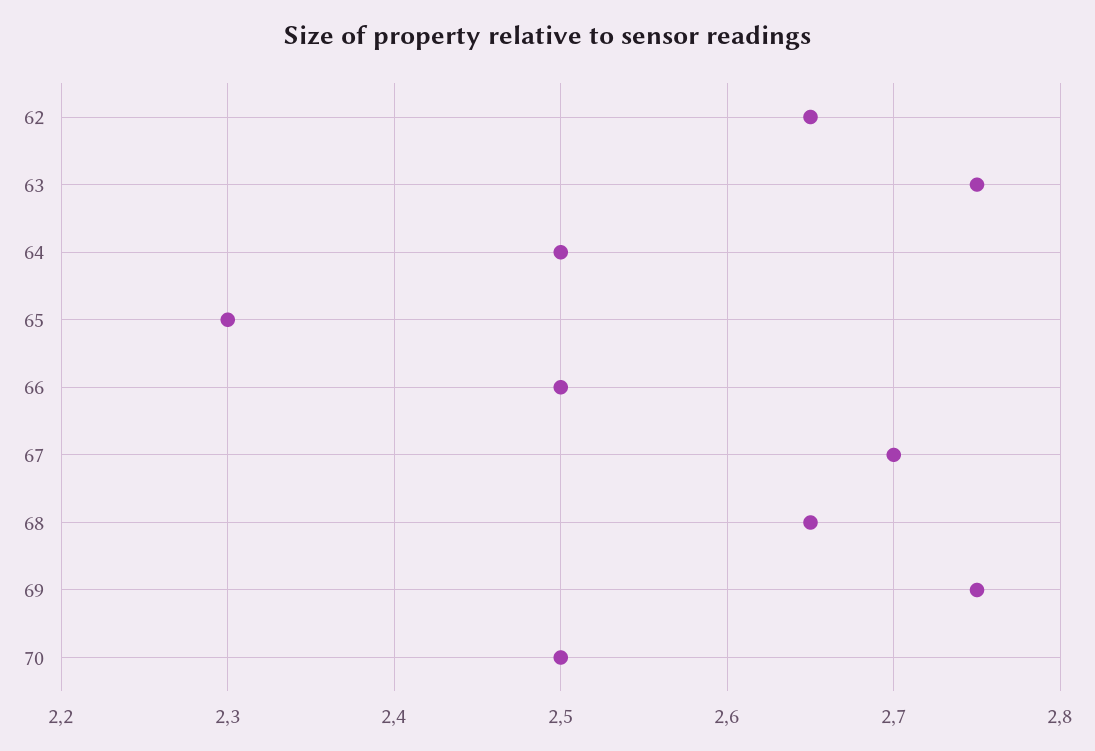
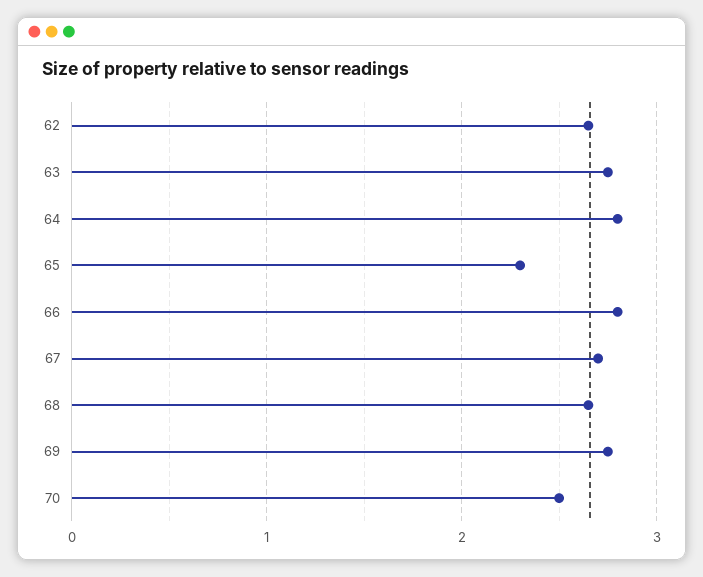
  {
    "62": 2.65,
    "63": 2.75,
-   "64": 2.5,
+   "64": 2.8,
    "65": 2.3,
-   "66": 2.5,
+   "66": 2.8,
    "67": 2.7,
    "68": 2.65,
    "69": 2.75,
    "70": 2.5
  }

